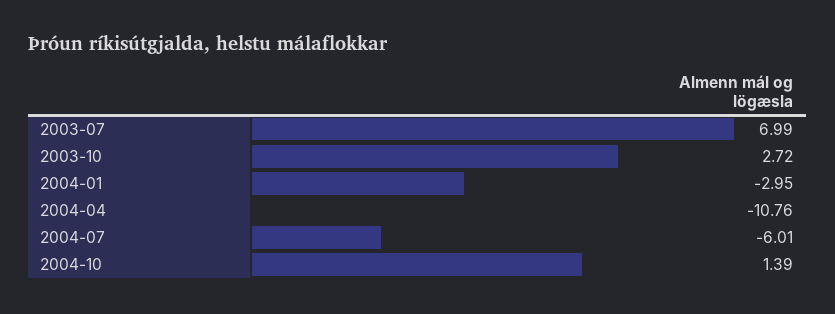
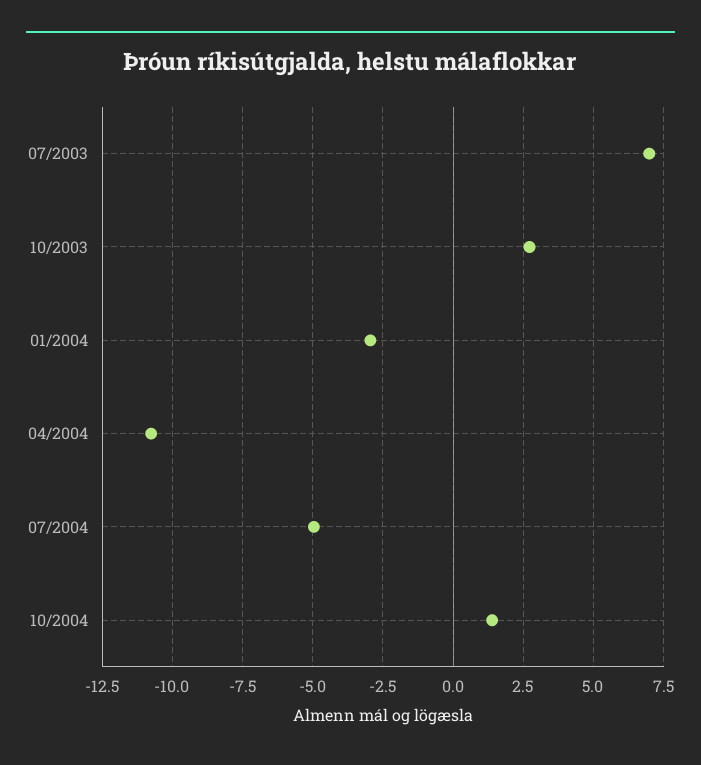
  {
    "2003-07": 6.99,
    "2003-10": 2.72,
    "2004-01": -2.95,
    "2004-04": -10.76,
-   "2004-07": -6.01,
+   "2004-07": -5,
    "2004-10": 1.39
  }

